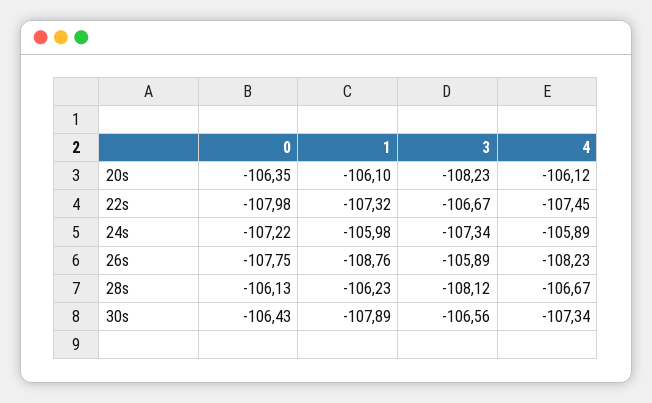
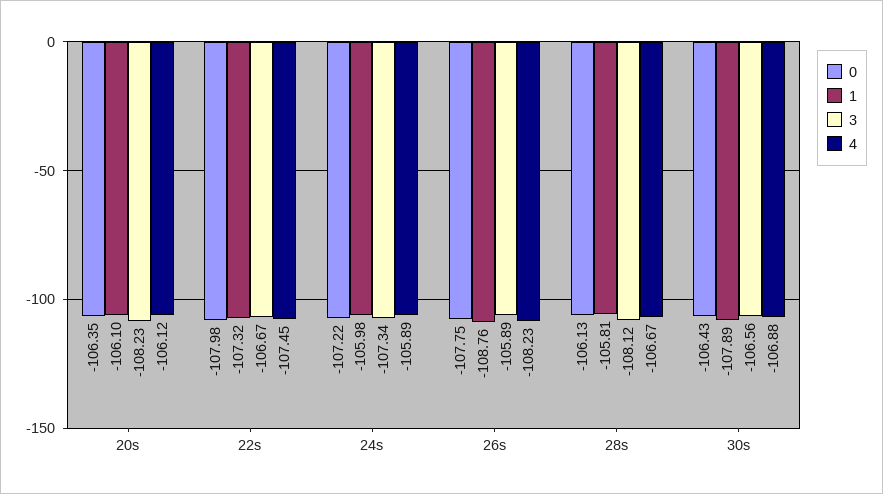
  {
    "0": {
      "20s": -106.35,
      "22s": -107.98,
      "24s": -107.22,
      "26s": -107.75,
      "28s": -106.13,
      "30s": -106.43
    },
    "1": {
      "20s": -106.1,
      "22s": -107.32,
      "24s": -105.98,
      "26s": -108.76,
-     "28s": -106.23,
+     "28s": -105.81,
      "30s": -107.89
    },
    "3": {
      "20s": -108.23,
      "22s": -106.67,
      "24s": -107.34,
      "26s": -105.89,
      "28s": -108.12,
      "30s": -106.56
    },
    "4": {
      "20s": -106.12,
      "22s": -107.45,
      "24s": -105.89,
      "26s": -108.23,
      "28s": -106.67,
-     "30s": -107.34
+     "30s": -106.88
    }
  }

